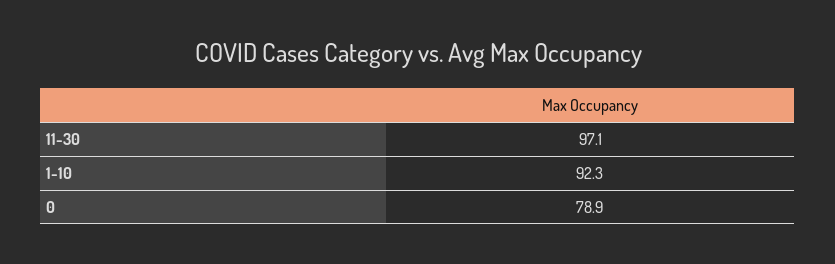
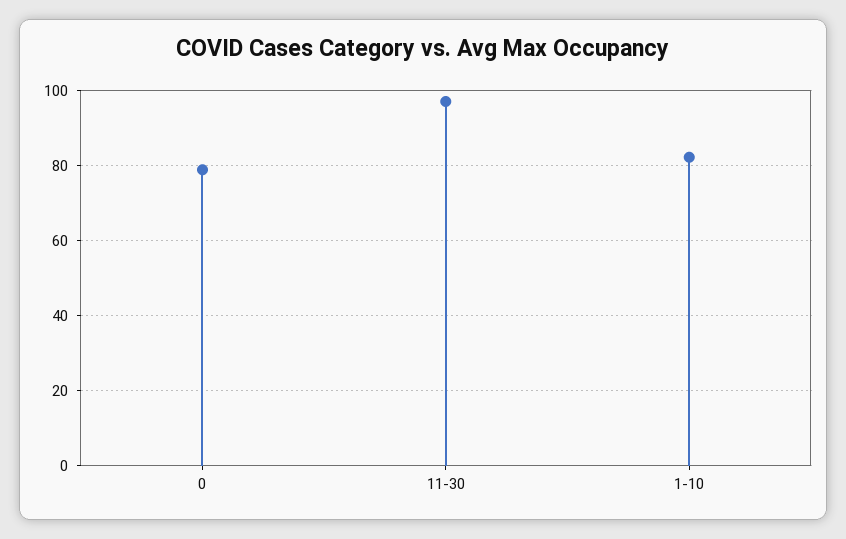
  {
    "11-30": 97.1,
-   "1-10": 92.3,
+   "1-10": 82,
    "0": 78.9
  }

